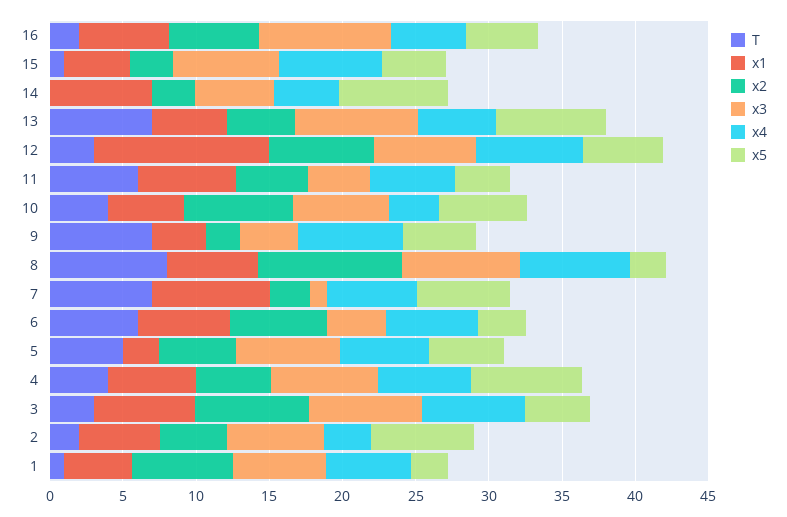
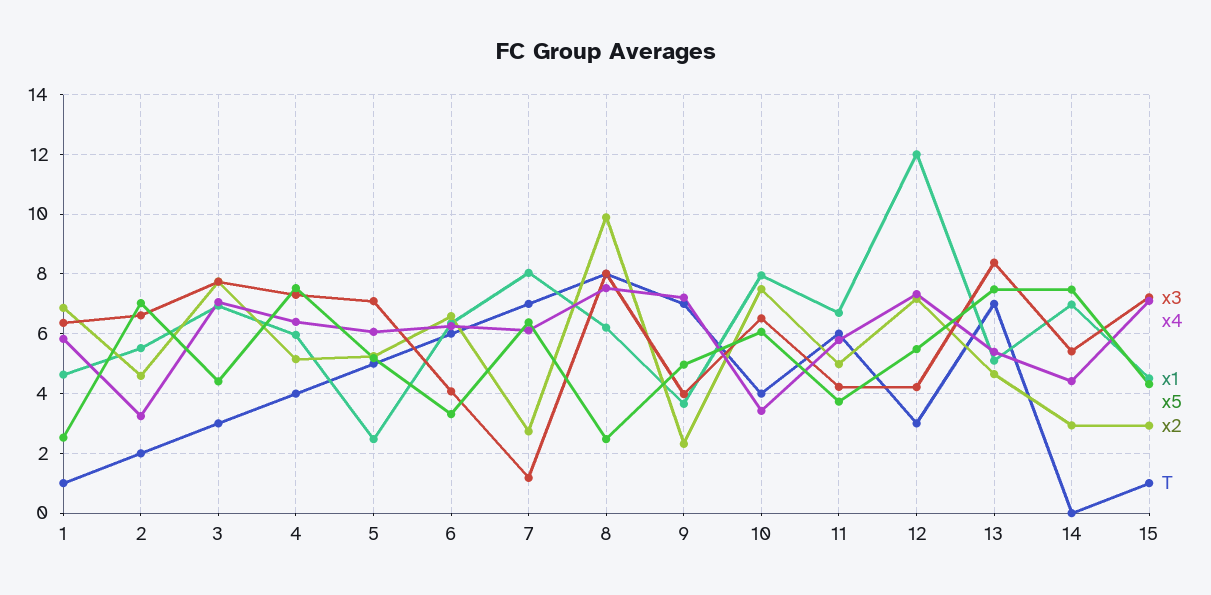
  {
    "T": {
-     "16": 2,
      "15": 1,
      "14": 0,
      "13": 7,
      "12": 3,
      "11": 6,
      "10": 4,
      "9": 7,
      "8": 8,
      "7": 7,
      "6": 6,
      "5": 5,
      "4": 4,
      "3": 3,
      "2": 2,
      "1": 1
    },
    "x1": {
-     "16": 6,
      "15": 4.5,
      "14": 7,
      "13": 5,
      "12": 12,
      "11": 6.75,
-     "10": 5,
+     "10": 8,
      "9": 3.75,
      "8": 6.25,
      "7": 8,
      "6": 6.25,
      "5": 2.5,
      "4": 6,
      "3": 7,
      "2": 5.5,
      "1": 4.75
    },
    "x2": {
-     "16": 6,
      "15": 3,
      "14": 3,
      "13": 4.75,
      "12": 7.25,
      "11": 5,
      "10": 7.5,
      "9": 2.25,
      "8": 10,
      "7": 2.75,
      "6": 6.5,
      "5": 5.25,
      "4": 5.25,
      "3": 7.75,
      "2": 4.5,
      "1": 6.75
    },
    "x3": {
-     "16": 9,
      "15": 7.25,
      "14": 5.5,
      "13": 8.5,
-     "12": 7,
+     "12": 4.25,
      "11": 4.25,
      "10": 6.5,
      "9": 4,
      "8": 8,
      "7": 1.25,
      "6": 4,
      "5": 7,
      "4": 7.25,
      "3": 7.75,
      "2": 6.5,
      "1": 6.25
    },
    "x4": {
-     "16": 5,
      "15": 7,
      "14": 4.5,
      "13": 5.5,
      "12": 7.25,
      "11": 5.75,
      "10": 3.5,
      "9": 7.25,
      "8": 7.5,
      "7": 6,
      "6": 6.25,
      "5": 6,
      "4": 6.5,
      "3": 7,
      "2": 3.25,
      "1": 5.75
    },
    "x5": {
-     "16": 5,
      "15": 4.25,
      "14": 7.5,
      "13": 7.5,
      "12": 5.5,
      "11": 3.75,
      "10": 6,
      "9": 5,
      "8": 2.5,
      "7": 6.5,
      "6": 3.25,
      "5": 5.25,
      "4": 7.5,
      "3": 4.5,
      "2": 7,
      "1": 2.5
    }
  }

